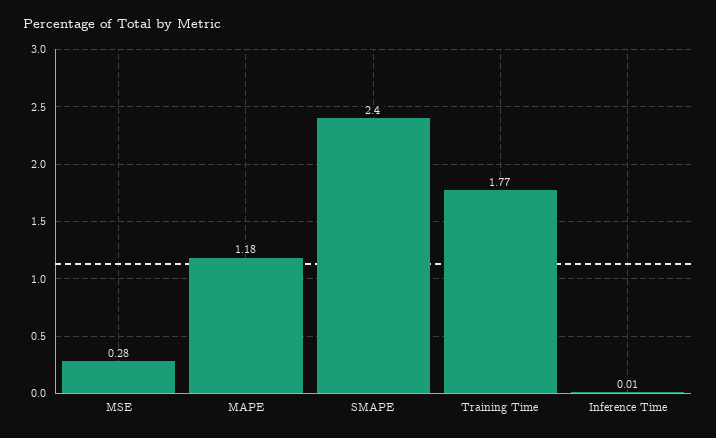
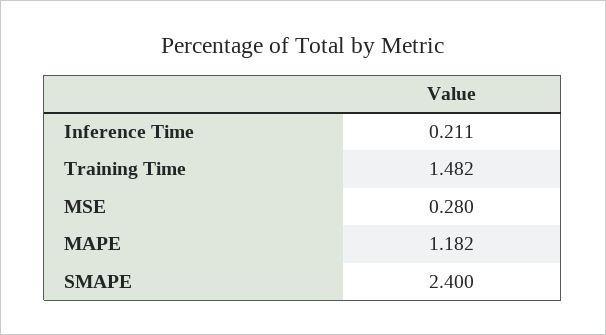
  {
    "MSE": 0.28,
    "MAPE": 1.182,
    "SMAPE": 2.4,
-   "Training Time": 1.77,
+   "Training Time": 1.482,
-   "Inference Time": 0.01
+   "Inference Time": 0.211
  }

